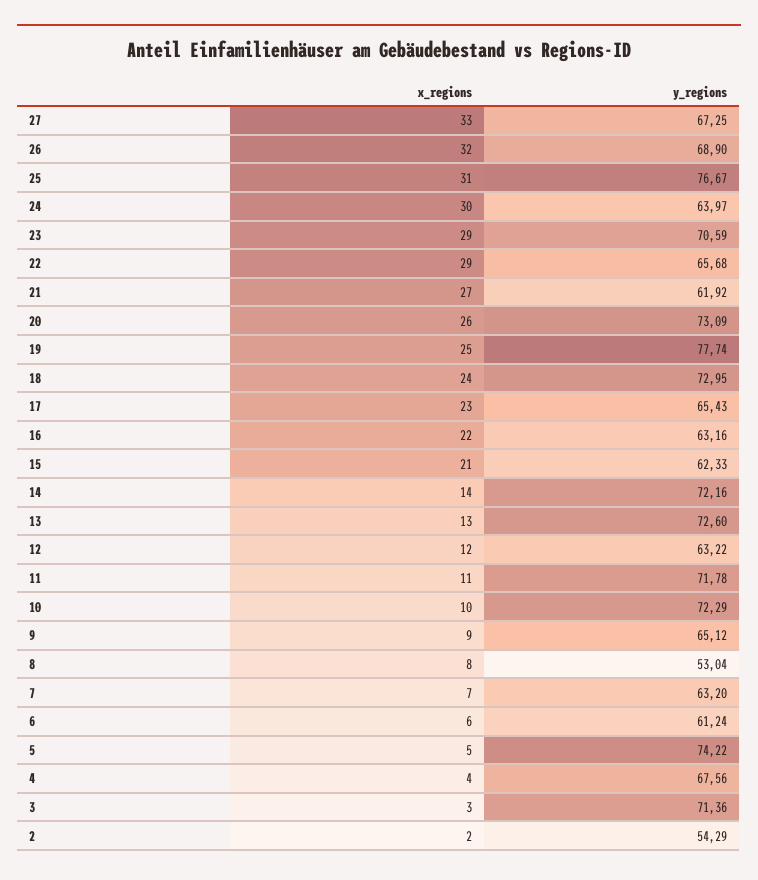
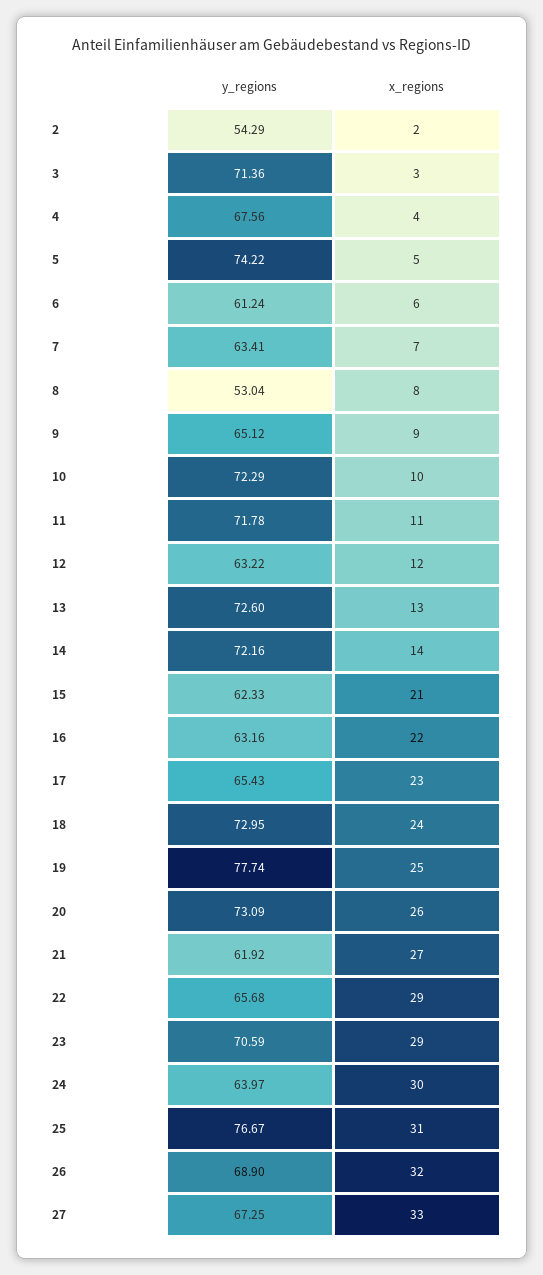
  {
    "x_regions": {
      "27": 33,
      "26": 32,
      "25": 31,
      "24": 30,
      "23": 29,
      "22": 29,
      "21": 27,
      "20": 26,
      "19": 25,
      "18": 24,
      "17": 23,
      "16": 22,
      "15": 21,
      "14": 14,
      "13": 13,
      "12": 12,
      "11": 11,
      "10": 10,
      "9": 9,
      "8": 8,
      "7": 7,
      "6": 6,
      "5": 5,
      "4": 4,
      "3": 3,
      "2": 2
    },
    "y_regions": {
      "27": 67.25,
      "26": 68.9,
      "25": 76.67,
      "24": 63.97,
      "23": 70.59,
      "22": 65.68,
      "21": 61.92,
      "20": 73.09,
      "19": 77.74,
      "18": 72.95,
      "17": 65.43,
      "16": 63.16,
      "15": 62.33,
      "14": 72.16,
      "13": 72.6,
      "12": 63.22,
      "11": 71.78,
      "10": 72.29,
      "9": 65.12,
      "8": 53.04,
-     "7": 63.2,
+     "7": 63.41,
      "6": 61.24,
      "5": 74.22,
      "4": 67.56,
      "3": 71.36,
      "2": 54.29
    }
  }

